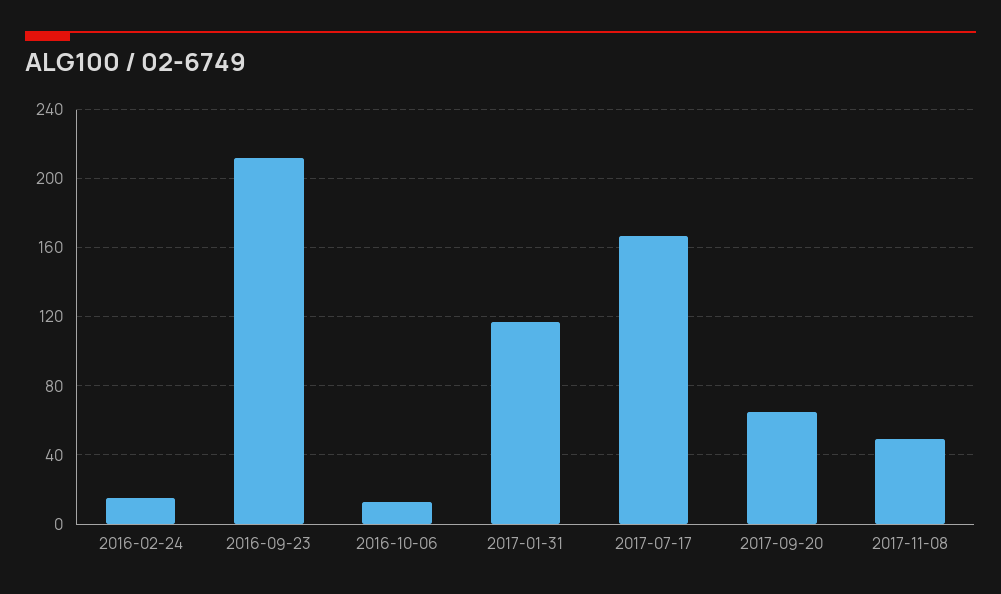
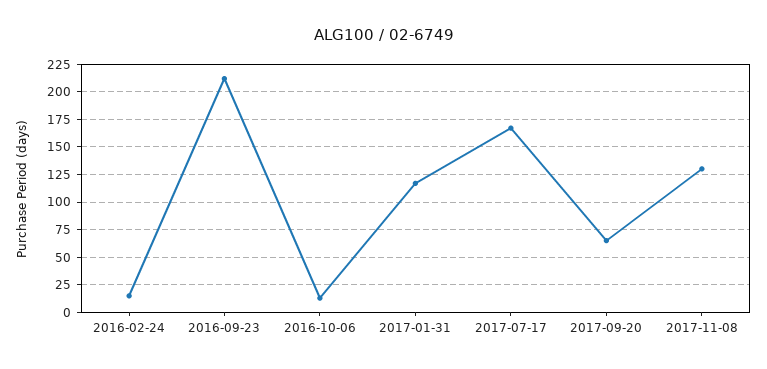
  {
    "2016-02-24": 15,
    "2016-09-23": 210,
    "2016-10-06": 15,
    "2017-01-31": 115,
    "2017-07-17": 165,
    "2017-09-20": 65,
-   "2017-11-08": 50
+   "2017-11-08": 125
  }

